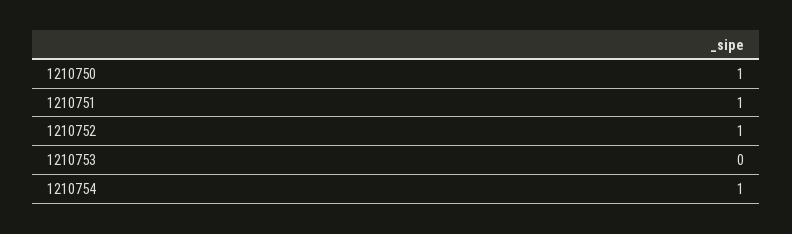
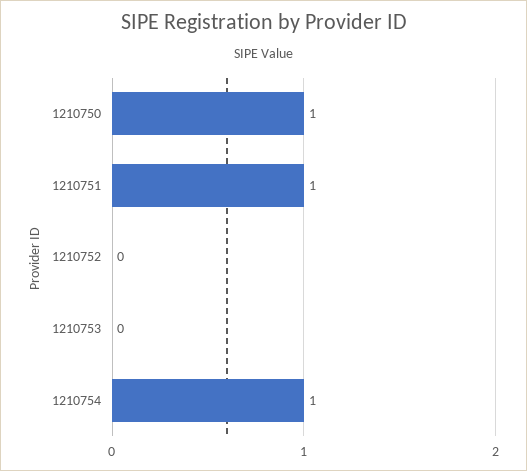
  {
    "1210750": 1,
    "1210751": 1,
-   "1210752": 1,
+   "1210752": 0,
    "1210753": 0,
    "1210754": 1
  }

